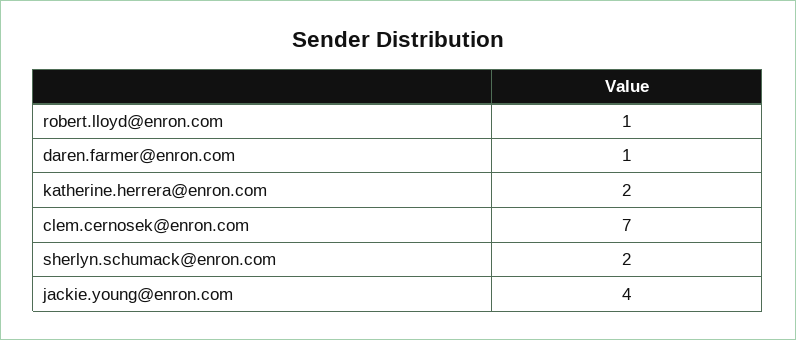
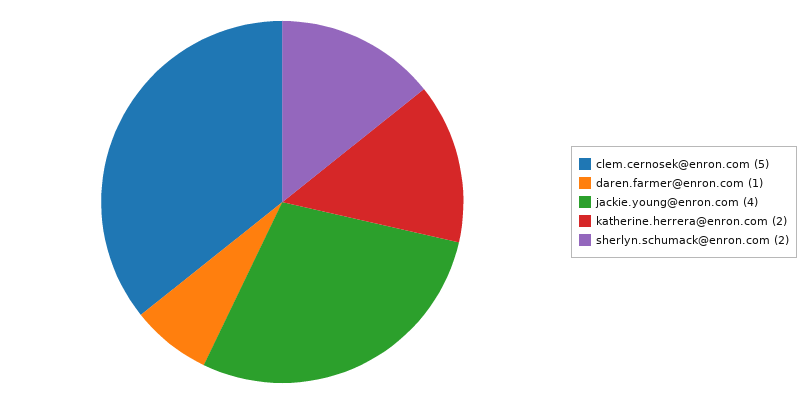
  {
-   "robert.lloyd@enron.com": 1,
    "daren.farmer@enron.com": 1,
    "katherine.herrera@enron.com": 2,
-   "clem.cernosek@enron.com": 7,
+   "clem.cernosek@enron.com": 5,
    "sherlyn.schumack@enron.com": 2,
    "jackie.young@enron.com": 4
  }

